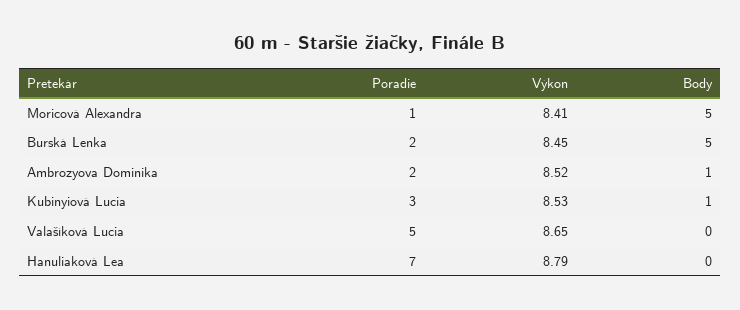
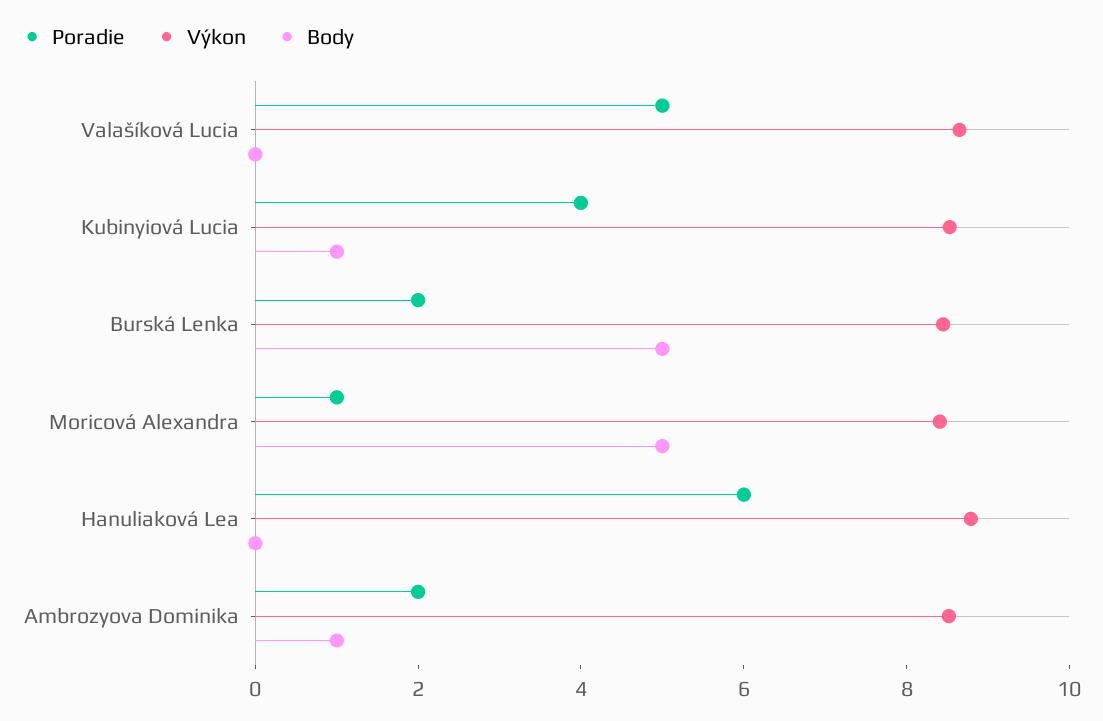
  {
    "Poradie": {
      "Moricová Alexandra": 1,
      "Burská Lenka": 2,
      "Ambrozyova Dominika": 2,
-     "Kubinyiová Lucia": 3,
+     "Kubinyiová Lucia": 4,
      "Valašíková Lucia": 5,
-     "Hanuliaková Lea": 7
+     "Hanuliaková Lea": 6
    },
    "Výkon": {
      "Moricová Alexandra": 8.41,
      "Burská Lenka": 8.45,
      "Ambrozyova Dominika": 8.52,
      "Kubinyiová Lucia": 8.53,
      "Valašíková Lucia": 8.65,
      "Hanuliaková Lea": 8.79
    },
    "Body": {
      "Moricová Alexandra": 5,
      "Burská Lenka": 5,
      "Ambrozyova Dominika": 1,
      "Kubinyiová Lucia": 1,
      "Valašíková Lucia": 0,
      "Hanuliaková Lea": 0
    }
  }

